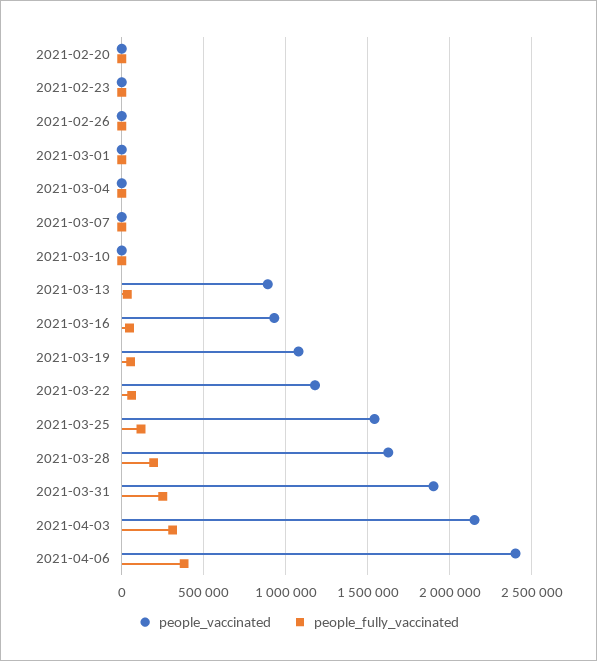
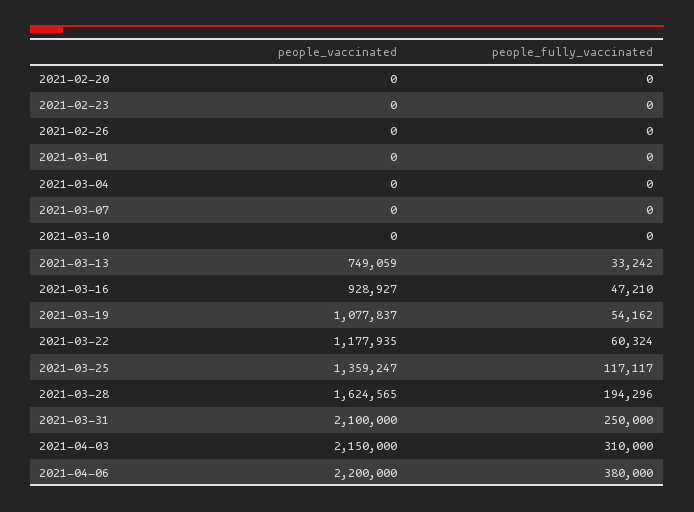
  {
    "people_vaccinated": {
      "2021-02-20": 0,
      "2021-02-23": 0,
      "2021-02-26": 0,
      "2021-03-01": 0,
      "2021-03-04": 0,
      "2021-03-07": 0,
      "2021-03-10": 0,
-     "2021-03-13": 900000,
+     "2021-03-13": 749059,
      "2021-03-16": 928927,
      "2021-03-19": 1077837,
      "2021-03-22": 1177935,
-     "2021-03-25": 1550000,
+     "2021-03-25": 1359247,
      "2021-03-28": 1624565,
-     "2021-03-31": 1900000,
+     "2021-03-31": 2100000,
      "2021-04-03": 2150000,
-     "2021-04-06": 2400000
+     "2021-04-06": 2200000
    },
    "people_fully_vaccinated": {
      "2021-02-20": 0,
      "2021-02-23": 0,
      "2021-02-26": 0,
      "2021-03-01": 0,
      "2021-03-04": 0,
      "2021-03-07": 0,
      "2021-03-10": 0,
      "2021-03-13": 33242,
      "2021-03-16": 47210,
      "2021-03-19": 54162,
      "2021-03-22": 60324,
      "2021-03-25": 117117,
      "2021-03-28": 194296,
      "2021-03-31": 250000,
      "2021-04-03": 310000,
      "2021-04-06": 380000
    }
  }

